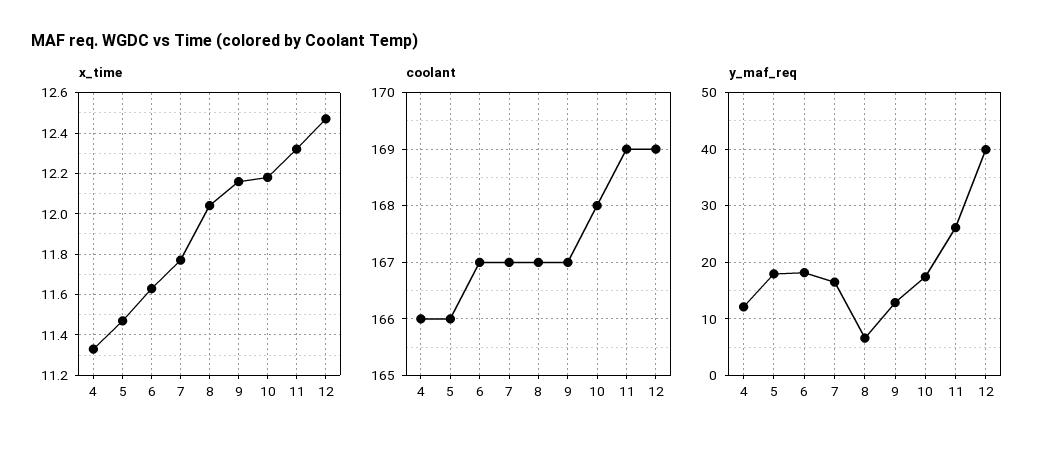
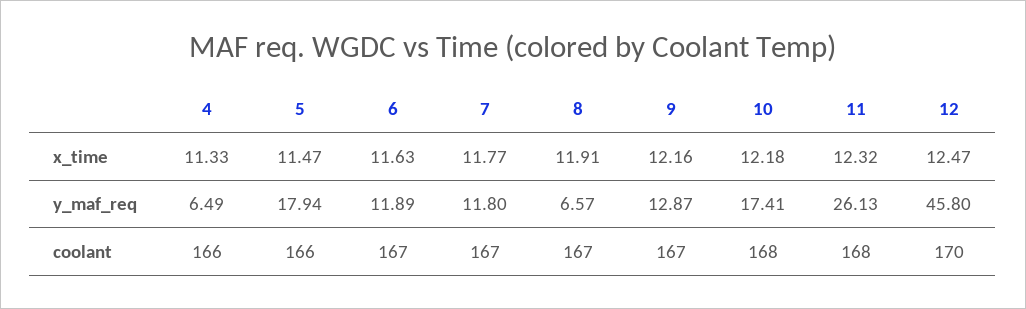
  {
    "x_time": {
      "4": 11.33,
      "5": 11.47,
      "6": 11.63,
      "7": 11.77,
-     "8": 12.05,
+     "8": 11.91,
      "9": 12.16,
      "10": 12.18,
      "11": 12.32,
      "12": 12.47
    },
    "coolant": {
      "4": 166,
      "5": 166,
      "6": 167,
      "7": 167,
      "8": 167,
      "9": 167,
      "10": 168,
-     "11": 169,
+     "11": 168,
-     "12": 169
+     "12": 170
    },
    "y_maf_req": {
-     "4": 12,
+     "4": 6.49,
      "5": 17.94,
-     "6": 18,
+     "6": 11.89,
-     "7": 16,
+     "7": 11.8,
      "8": 6.57,
      "9": 12.87,
      "10": 17.41,
      "11": 26.13,
-     "12": 40
+     "12": 45.8
    }
  }

